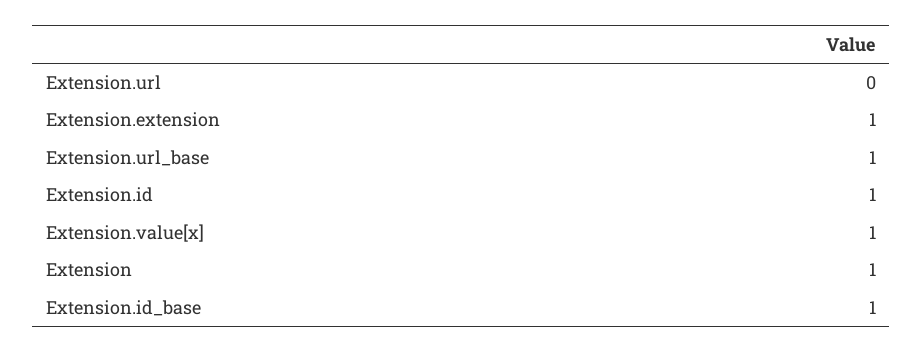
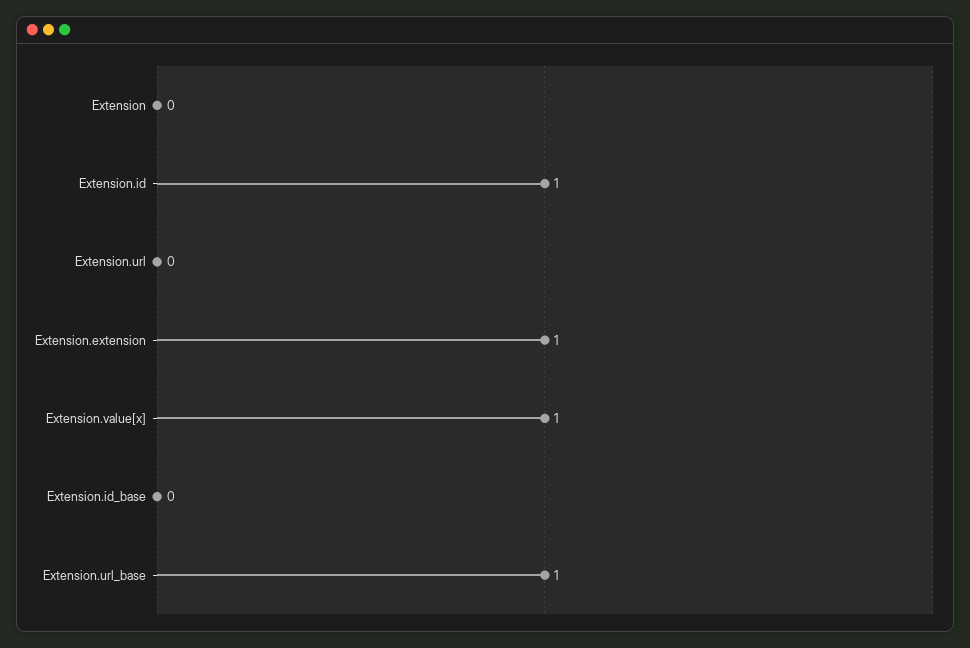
  {
    "Extension.url": 0,
    "Extension.extension": 1,
    "Extension.url_base": 1,
    "Extension.id": 1,
    "Extension.value[x]": 1,
-   "Extension": 1,
+   "Extension": 0,
-   "Extension.id_base": 1
+   "Extension.id_base": 0
  }

